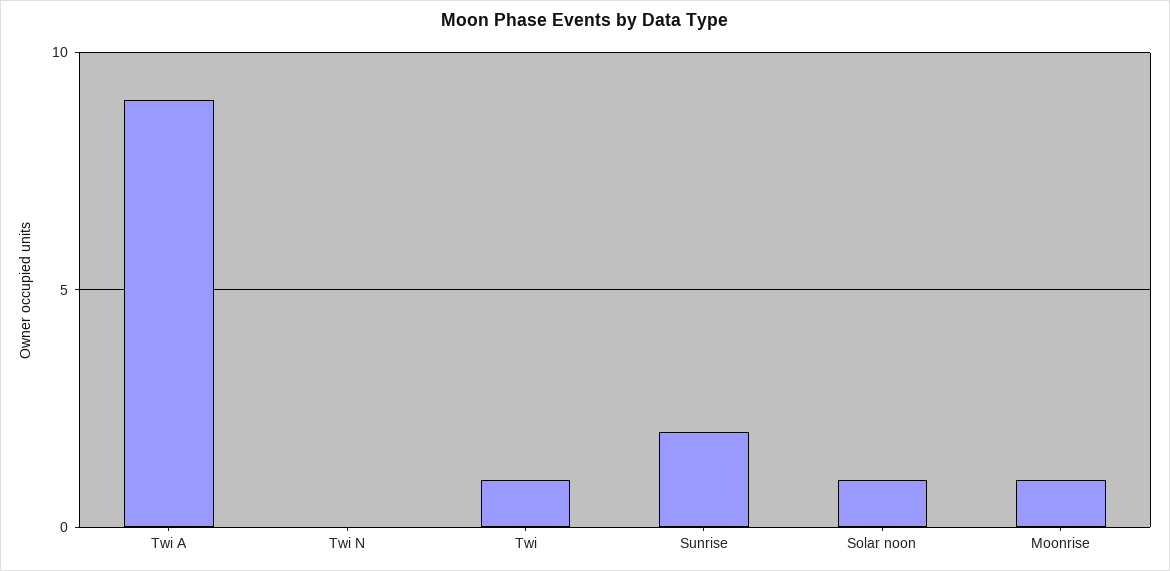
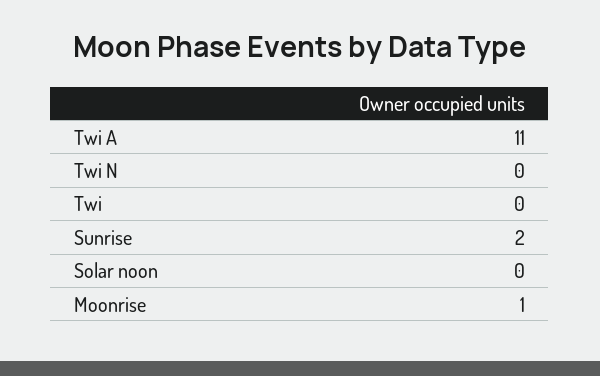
  {
-   "Twi A": 9,
+   "Twi A": 11,
    "Twi N": 0,
-   "Twi": 1,
+   "Twi": 0,
    "Sunrise": 2,
-   "Solar noon": 1,
+   "Solar noon": 0,
    "Moonrise": 1
  }

